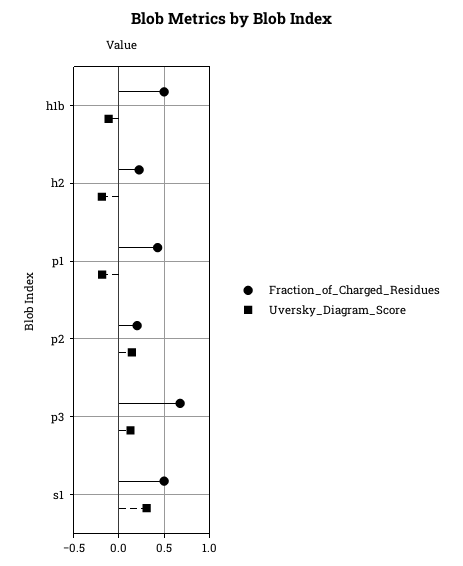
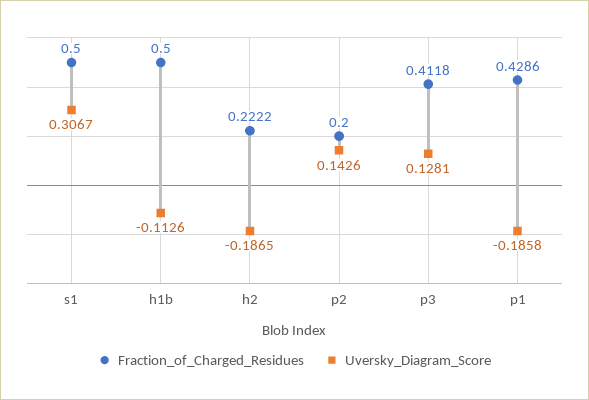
  {
    "Fraction_of_Charged_Residues": {
      "h1b": 0.5,
      "h2": 0.2222,
      "p1": 0.4286,
      "p2": 0.2,
-     "p3": 0.7,
+     "p3": 0.4118,
      "s1": 0.5
    },
    "Uversky_Diagram_Score": {
      "h1b": -0.1126,
      "h2": -0.1865,
      "p1": -0.1858,
      "p2": 0.1426,
      "p3": 0.1281,
      "s1": 0.3067
    }
  }

